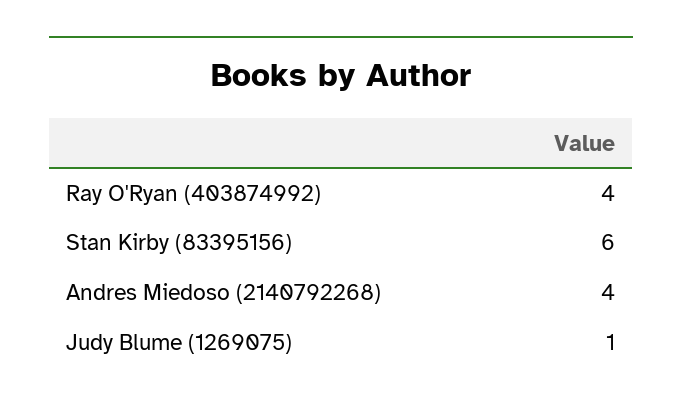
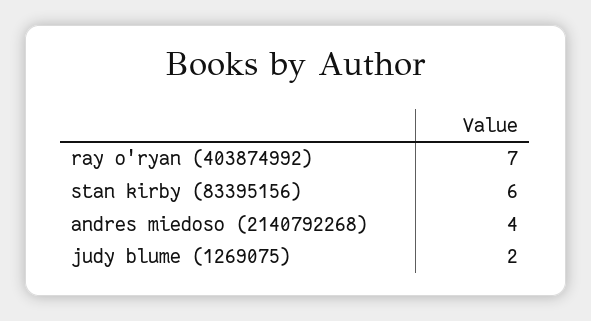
  {
-   "Ray O'Ryan (403874992)": 4,
+   "Ray O'Ryan (403874992)": 7,
    "Stan Kirby (83395156)": 6,
    "Andres Miedoso (2140792268)": 4,
-   "Judy Blume (1269075)": 1
+   "Judy Blume (1269075)": 2
  }

